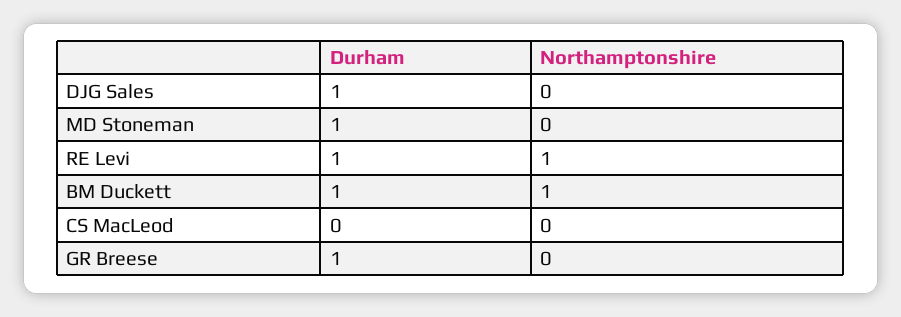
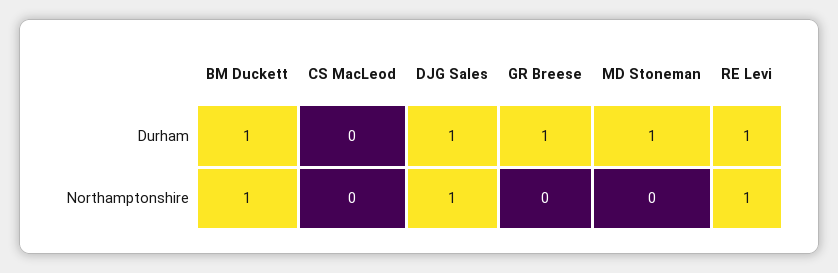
  {
    "Durham": {
      "DJG Sales": 1,
      "MD Stoneman": 1,
      "RE Levi": 1,
      "BM Duckett": 1,
      "CS MacLeod": 0,
      "GR Breese": 1
    },
    "Northamptonshire": {
-     "DJG Sales": 0,
+     "DJG Sales": 1,
      "MD Stoneman": 0,
      "RE Levi": 1,
      "BM Duckett": 1,
      "CS MacLeod": 0,
      "GR Breese": 0
    }
  }

